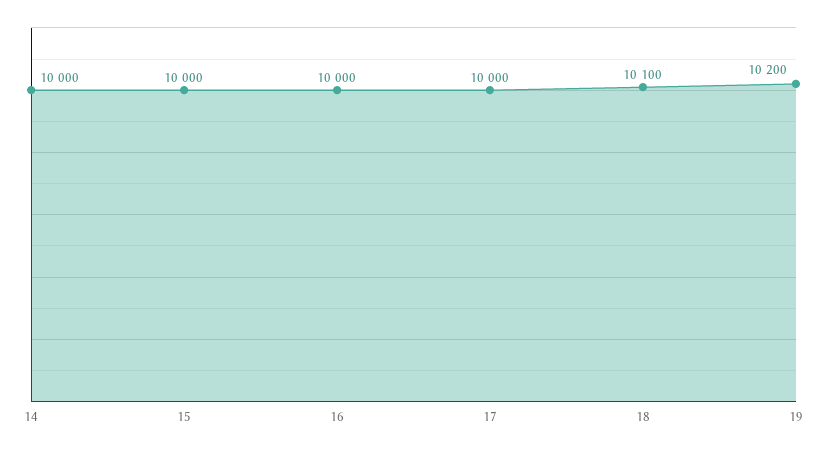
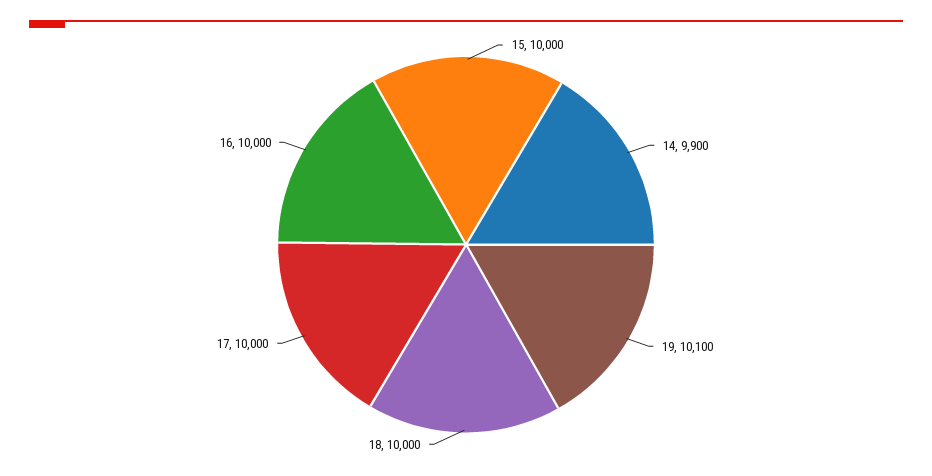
  {
-   "14": 10000,
+   "14": 9900,
    "15": 10000,
    "16": 10000,
    "17": 10000,
-   "18": 10100,
+   "18": 10000,
-   "19": 10200
+   "19": 10100
  }

